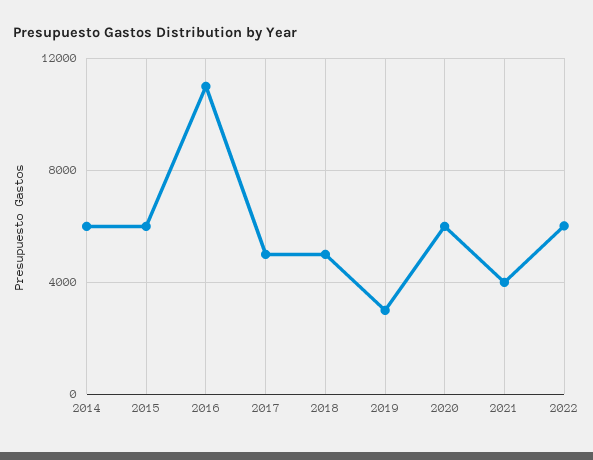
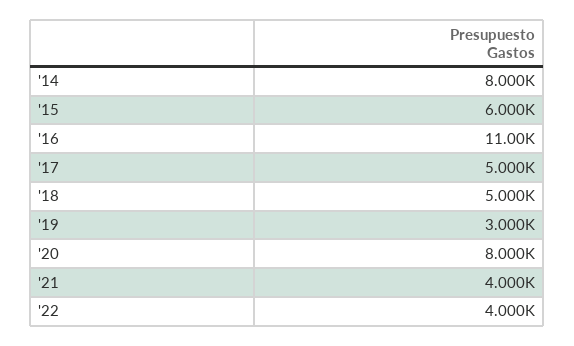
  {
-   "2014": 6000,
+   "2014": 8000,
    "2015": 6000,
    "2016": 11000,
    "2017": 5000,
    "2018": 5000,
    "2019": 3000,
-   "2020": 6000,
+   "2020": 8000,
    "2021": 4000,
-   "2022": 6000
+   "2022": 4000
  }

